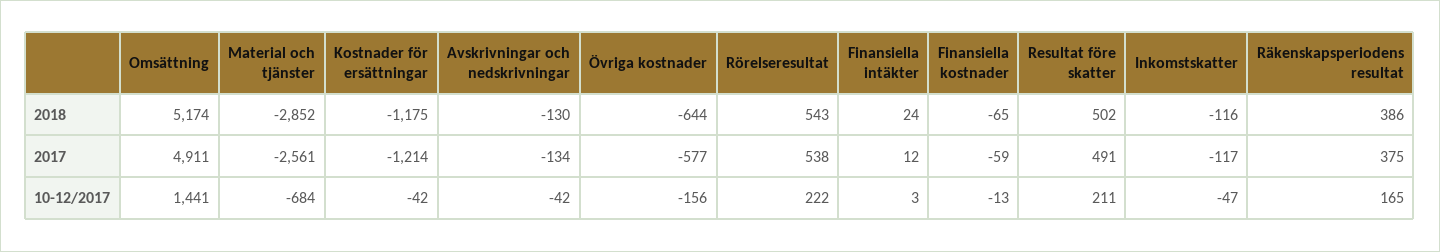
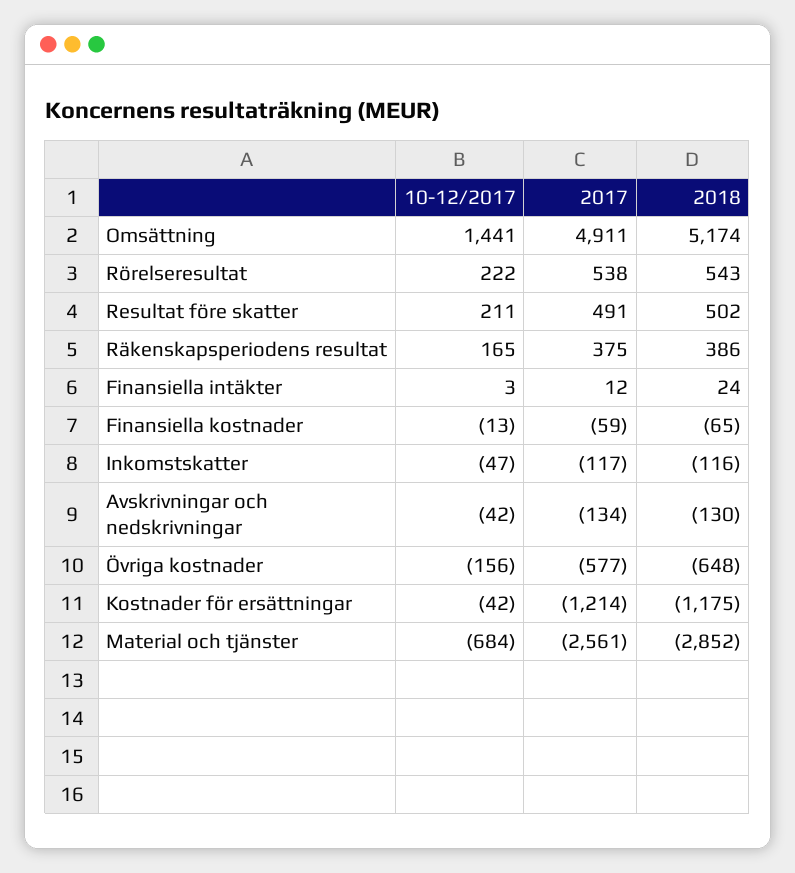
  {
    "Omsättning": {
      "2018": 5174,
      "2017": 4911,
      "10-12/2017": 1441
    },
    "Material och tjänster": {
      "2018": -2852,
      "2017": -2561,
      "10-12/2017": -684
    },
    "Kostnader för ersättningar": {
      "2018": -1175,
      "2017": -1214,
      "10-12/2017": -42
    },
    "Avskrivningar och nedskrivningar": {
      "2018": -130,
      "2017": -134,
      "10-12/2017": -42
    },
    "Övriga kostnader": {
-     "2018": -644,
+     "2018": -648,
      "2017": -577,
      "10-12/2017": -156
    },
    "Rörelseresultat": {
      "2018": 543,
      "2017": 538,
      "10-12/2017": 222
    },
    "Finansiella intäkter": {
      "2018": 24,
      "2017": 12,
      "10-12/2017": 3
    },
    "Finansiella kostnader": {
      "2018": -65,
      "2017": -59,
      "10-12/2017": -13
    },
    "Resultat före skatter": {
      "2018": 502,
      "2017": 491,
      "10-12/2017": 211
    },
    "Inkomstskatter": {
      "2018": -116,
      "2017": -117,
      "10-12/2017": -47
    },
    "Räkenskapsperiodens resultat": {
      "2018": 386,
      "2017": 375,
      "10-12/2017": 165
    }
  }

